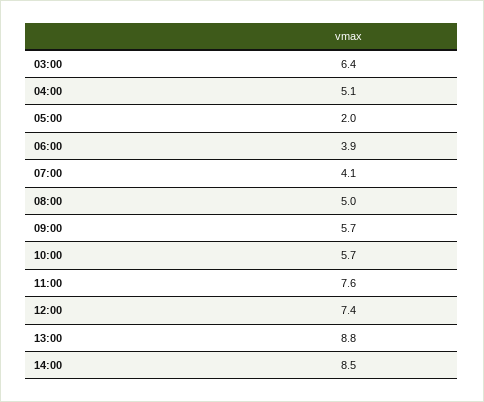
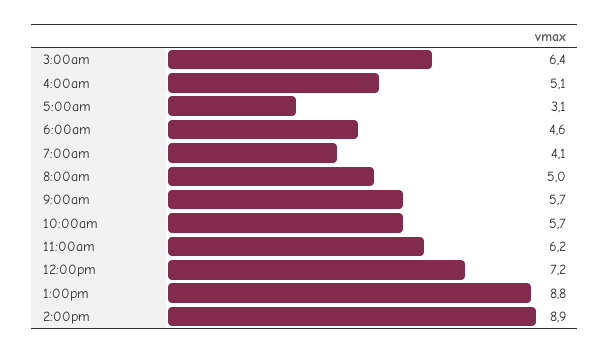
  {
    "03:00": 6.4,
    "04:00": 5.1,
-   "05:00": 2,
+   "05:00": 3.1,
-   "06:00": 3.9,
+   "06:00": 4.6,
    "07:00": 4.1,
    "08:00": 5,
    "09:00": 5.7,
    "10:00": 5.7,
-   "11:00": 7.6,
+   "11:00": 6.2,
-   "12:00": 7.4,
+   "12:00": 7.2,
    "13:00": 8.8,
-   "14:00": 8.5
+   "14:00": 8.9
  }

